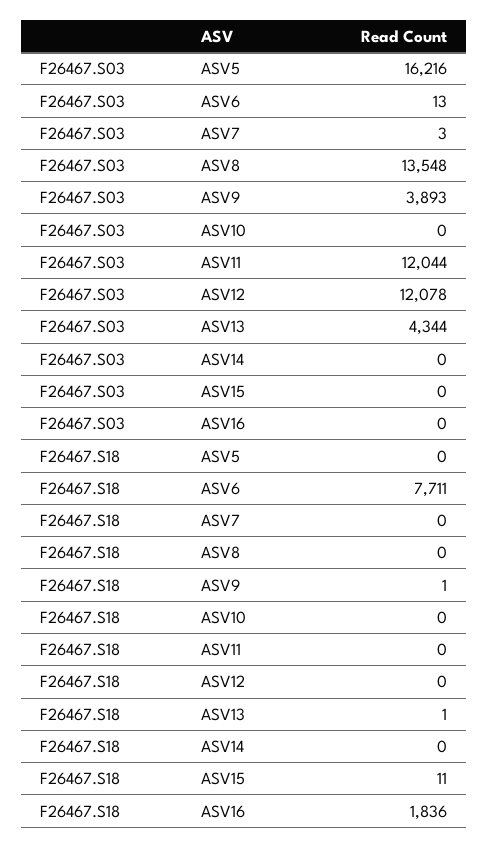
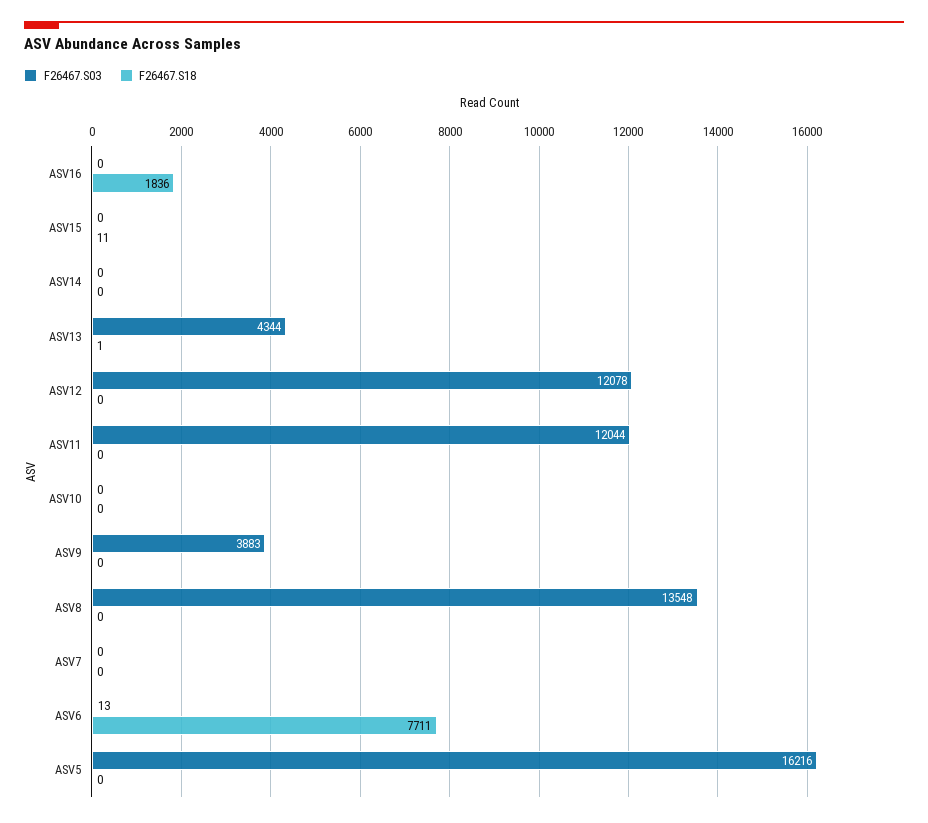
  {
    "F26467.S03": {
      "ASV5": 16216,
      "ASV6": 13,
-     "ASV7": 3,
+     "ASV7": 0,
      "ASV8": 13548,
-     "ASV9": 3893,
+     "ASV9": 3883,
      "ASV10": 0,
      "ASV11": 12044,
      "ASV12": 12078,
      "ASV13": 4344,
      "ASV14": 0,
      "ASV15": 0,
      "ASV16": 0
    },
    "F26467.S18": {
      "ASV5": 0,
      "ASV6": 7711,
      "ASV7": 0,
      "ASV8": 0,
-     "ASV9": 1,
+     "ASV9": 0,
      "ASV10": 0,
      "ASV11": 0,
      "ASV12": 0,
      "ASV13": 1,
      "ASV14": 0,
      "ASV15": 11,
      "ASV16": 1836
    }
  }

